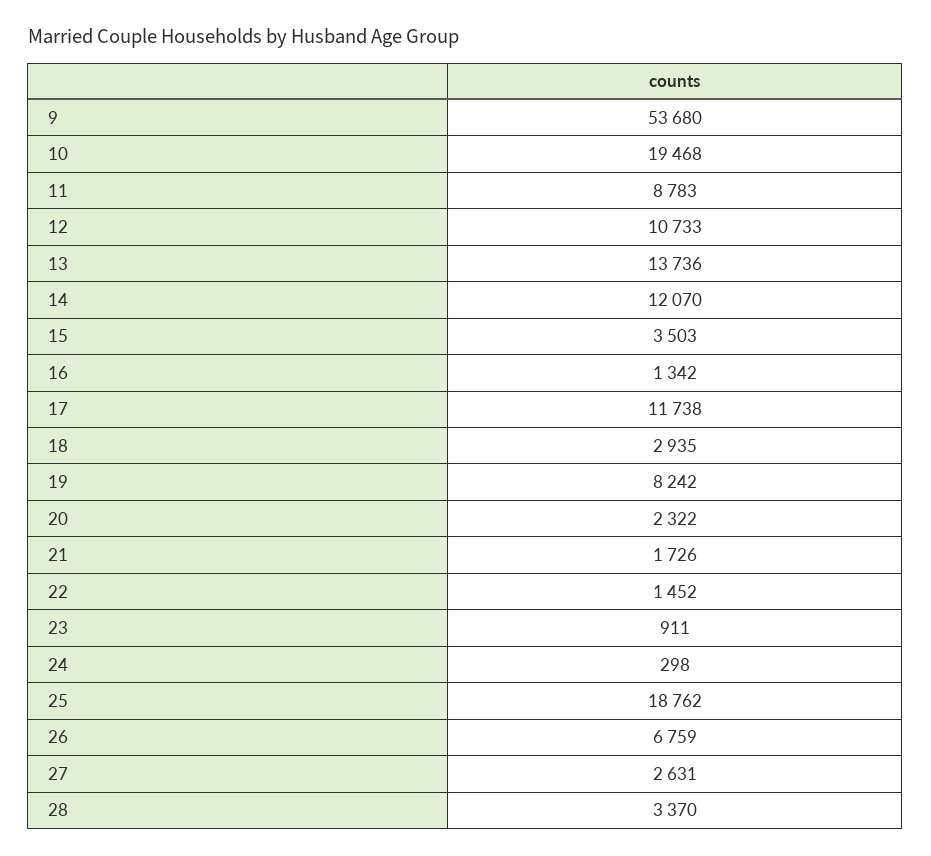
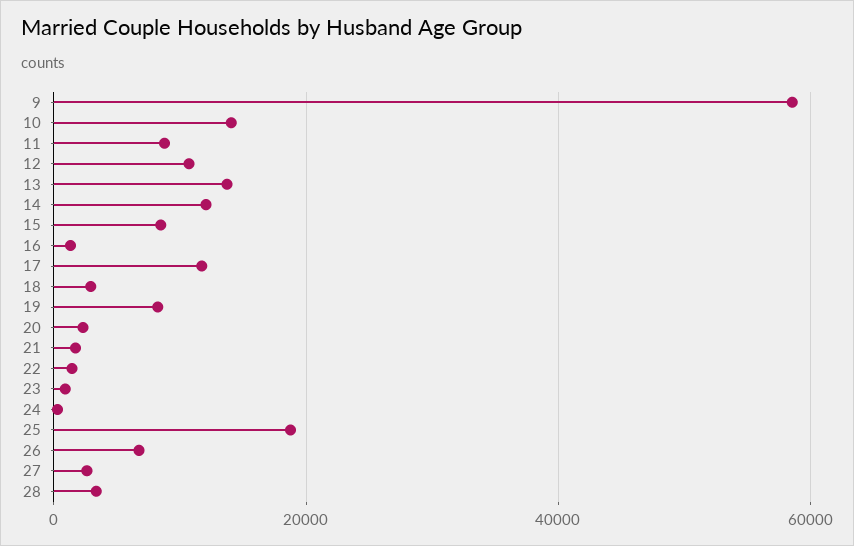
  {
-   "9": 53680,
+   "9": 58000,
-   "10": 19468,
+   "10": 14000,
    "11": 8783,
    "12": 10733,
    "13": 13736,
    "14": 12070,
-   "15": 3503,
+   "15": 8000,
    "16": 1342,
    "17": 11738,
    "18": 2935,
    "19": 8242,
    "20": 2322,
    "21": 1726,
    "22": 1452,
    "23": 911,
    "24": 298,
    "25": 18762,
    "26": 6759,
    "27": 2631,
    "28": 3370
  }

